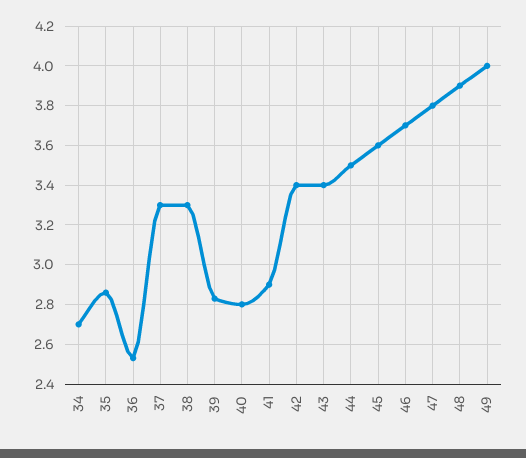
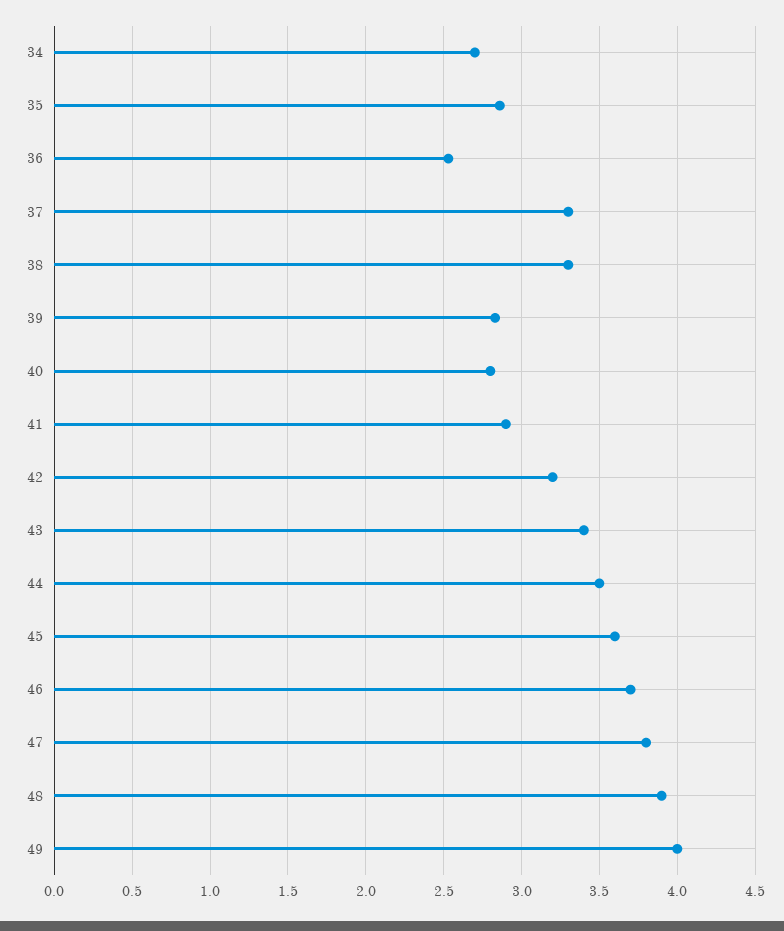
  {
    "34": 2.7,
    "35": 2.85,
    "36": 2.55,
    "37": 3.3,
    "38": 3.3,
    "39": 2.85,
    "40": 2.8,
    "41": 2.9,
-   "42": 3.4,
+   "42": 3.2,
    "43": 3.4,
    "44": 3.5,
    "45": 3.6,
    "46": 3.7,
    "47": 3.8,
    "48": 3.9,
    "49": 4
  }

